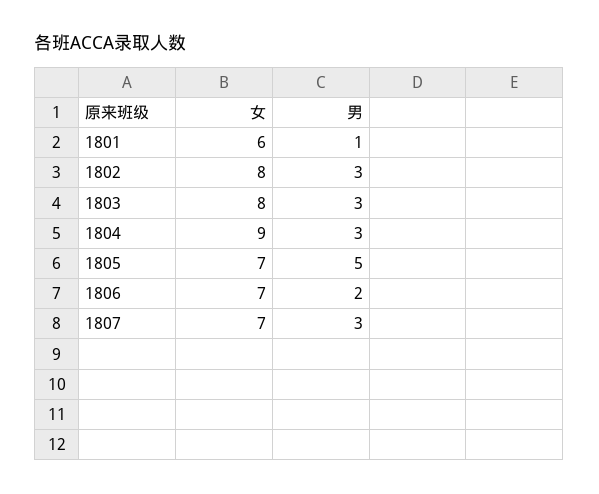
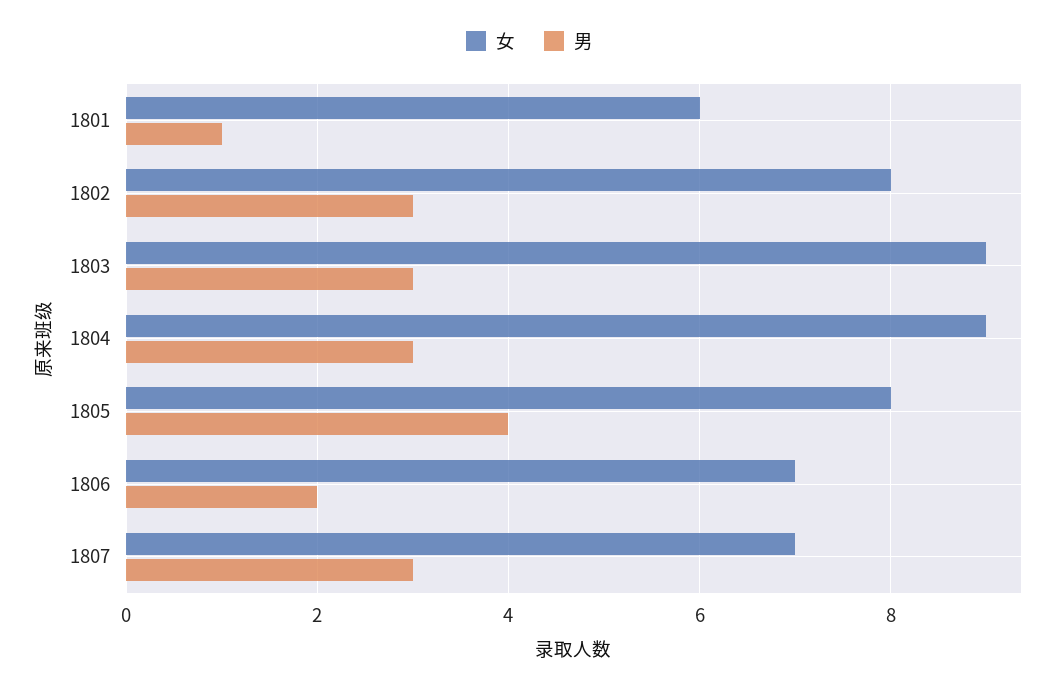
  {
    "女": {
      "1801": 6,
      "1802": 8,
-     "1803": 8,
+     "1803": 9,
      "1804": 9,
-     "1805": 7,
+     "1805": 8,
      "1806": 7,
      "1807": 7
    },
    "男": {
      "1801": 1,
      "1802": 3,
      "1803": 3,
      "1804": 3,
-     "1805": 5,
+     "1805": 4,
      "1806": 2,
      "1807": 3
    }
  }

